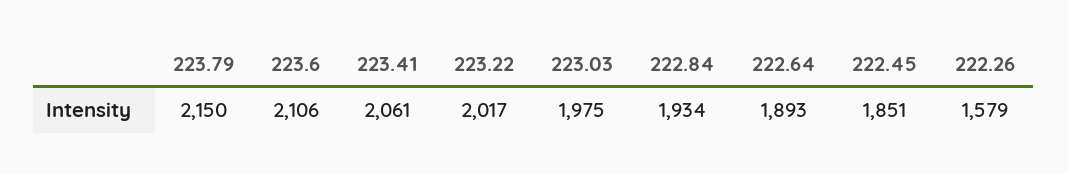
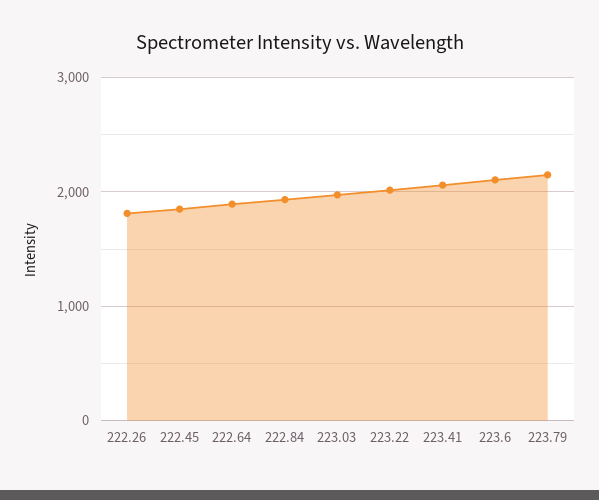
  {
    "223.79": 2150,
    "223.6": 2106,
    "223.41": 2061,
    "223.22": 2017,
    "223.03": 1975,
    "222.84": 1934,
    "222.64": 1893,
    "222.45": 1851,
-   "222.26": 1579
+   "222.26": 1800
  }

